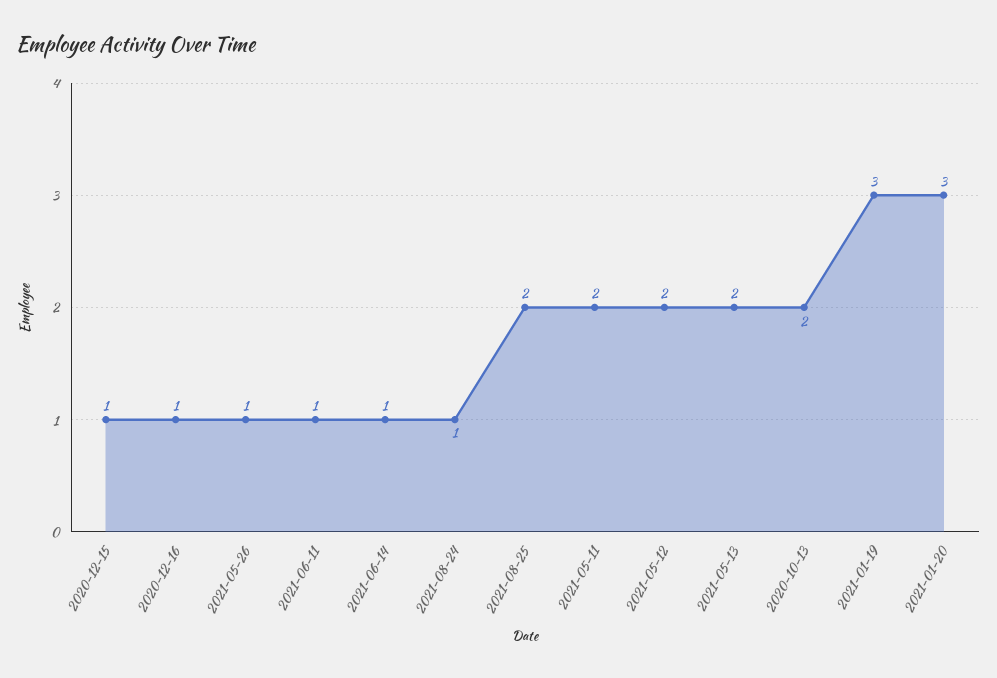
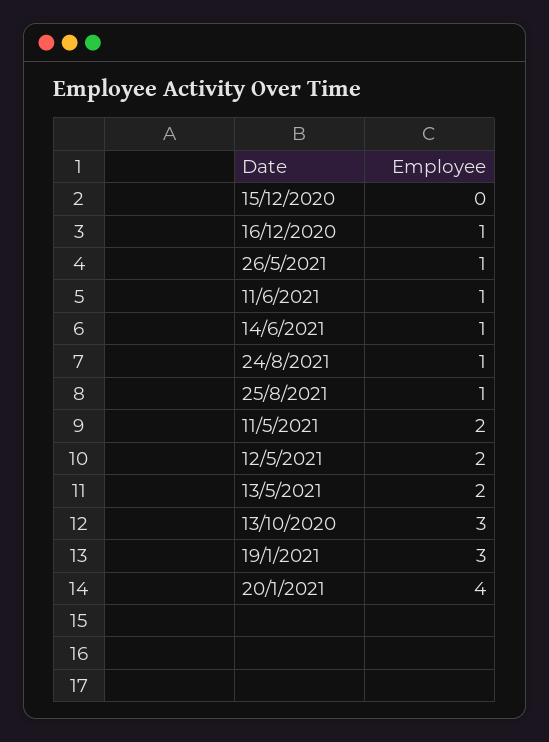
  {
-   "2020-12-15": 1,
+   "2020-12-15": 0,
    "2020-12-16": 1,
    "2021-05-26": 1,
    "2021-06-11": 1,
    "2021-06-14": 1,
    "2021-08-24": 1,
-   "2021-08-25": 2,
+   "2021-08-25": 1,
    "2021-05-11": 2,
    "2021-05-12": 2,
    "2021-05-13": 2,
-   "2020-10-13": 2,
+   "2020-10-13": 3,
    "2021-01-19": 3,
-   "2021-01-20": 3
+   "2021-01-20": 4
  }

